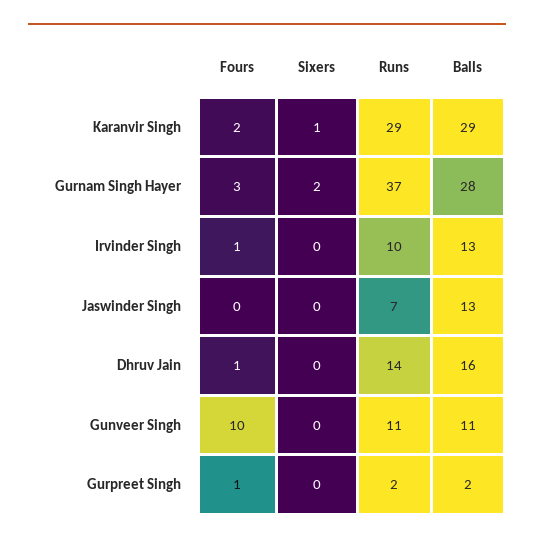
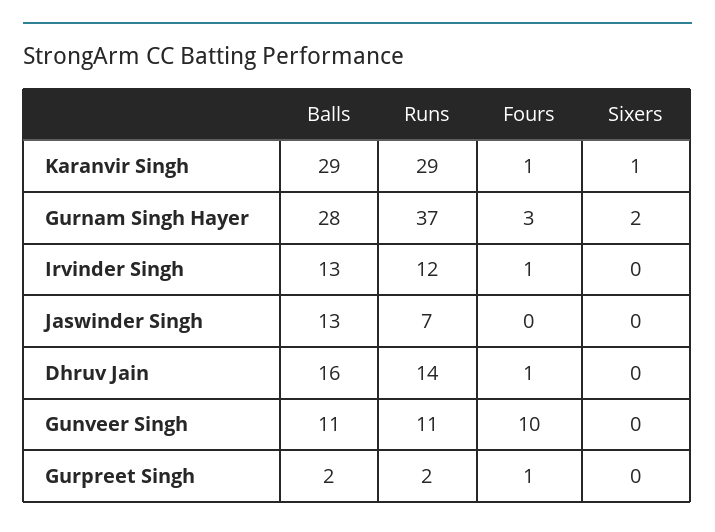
  {
    "Fours": {
-     "Karanvir Singh": 2,
+     "Karanvir Singh": 1,
      "Gurnam Singh Hayer": 3,
      "Irvinder Singh": 1,
      "Jaswinder Singh": 0,
      "Dhruv Jain": 1,
      "Gunveer Singh": 10,
      "Gurpreet Singh": 1
    },
    "Sixers": {
      "Karanvir Singh": 1,
      "Gurnam Singh Hayer": 2,
      "Irvinder Singh": 0,
      "Jaswinder Singh": 0,
      "Dhruv Jain": 0,
      "Gunveer Singh": 0,
      "Gurpreet Singh": 0
    },
    "Runs": {
      "Karanvir Singh": 29,
      "Gurnam Singh Hayer": 37,
-     "Irvinder Singh": 10,
+     "Irvinder Singh": 12,
      "Jaswinder Singh": 7,
      "Dhruv Jain": 14,
      "Gunveer Singh": 11,
      "Gurpreet Singh": 2
    },
    "Balls": {
      "Karanvir Singh": 29,
      "Gurnam Singh Hayer": 28,
      "Irvinder Singh": 13,
      "Jaswinder Singh": 13,
      "Dhruv Jain": 16,
      "Gunveer Singh": 11,
      "Gurpreet Singh": 2
    }
  }

